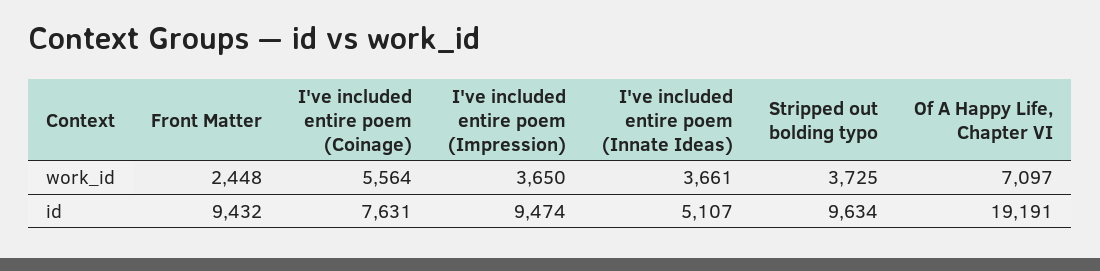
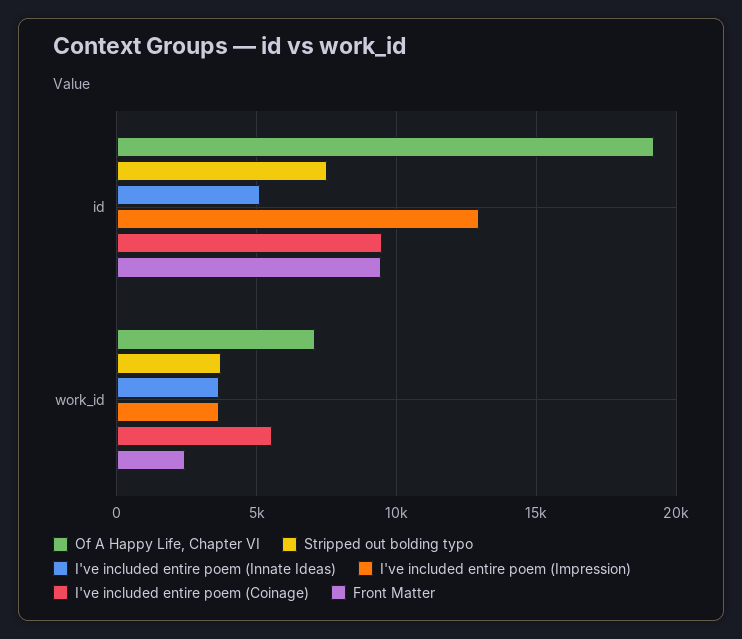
  {
    "Front Matter": {
      "work_id": 2448,
      "id": 9432
    },
    "I've included entire poem (Coinage)": {
      "work_id": 5564,
-     "id": 7631
+     "id": 9500
    },
    "I've included entire poem (Impression)": {
      "work_id": 3650,
-     "id": 9474
+     "id": 13000
    },
    "I've included entire poem (Innate Ideas)": {
      "work_id": 3661,
      "id": 5107
    },
    "Stripped out bolding typo": {
      "work_id": 3725,
-     "id": 9634
+     "id": 7500
    },
    "Of A Happy Life, Chapter VI": {
      "work_id": 7097,
      "id": 19191
    }
  }

